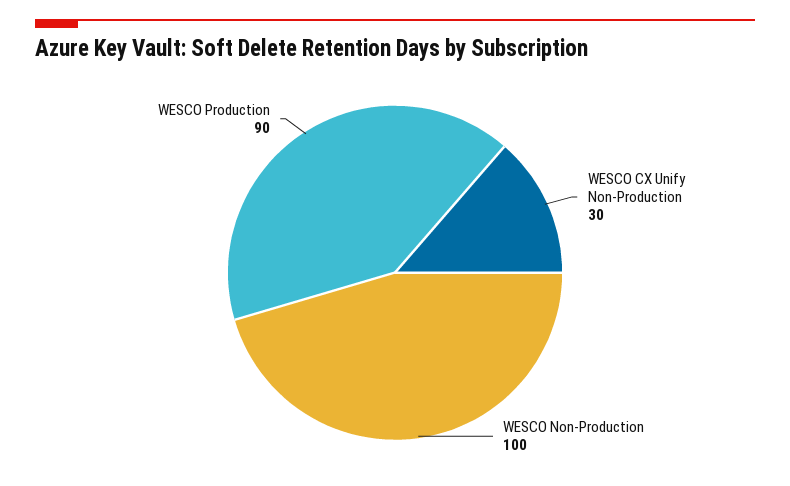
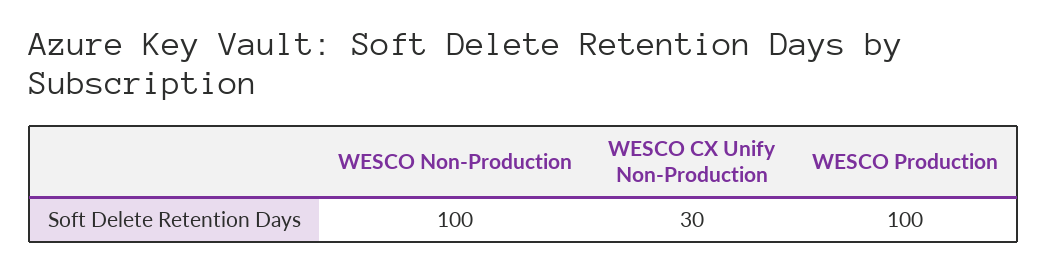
  {
    "WESCO CX Unify Non-Production": 30,
    "WESCO Non-Production": 100,
-   "WESCO Production": 90
+   "WESCO Production": 100
  }

